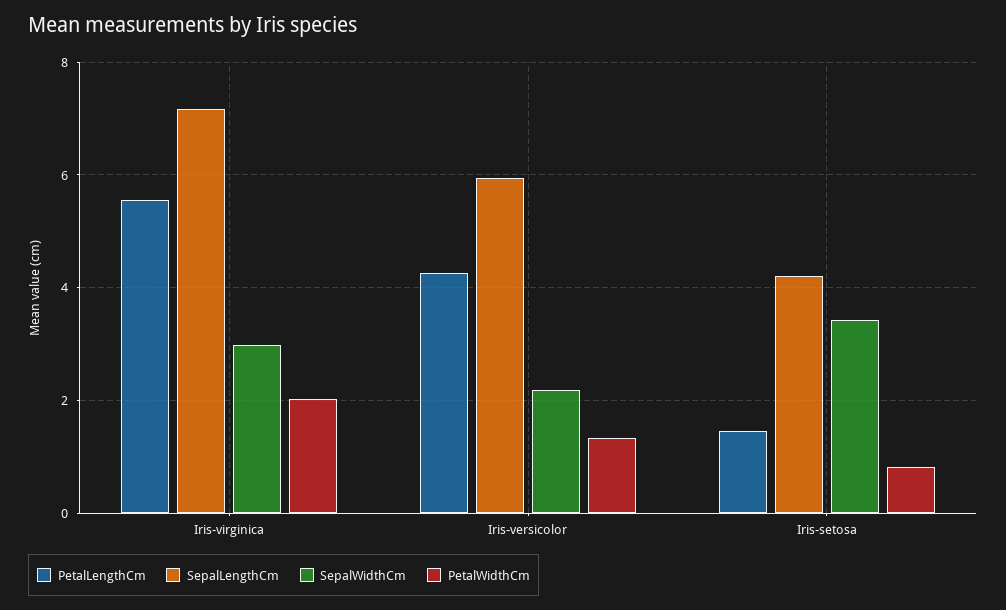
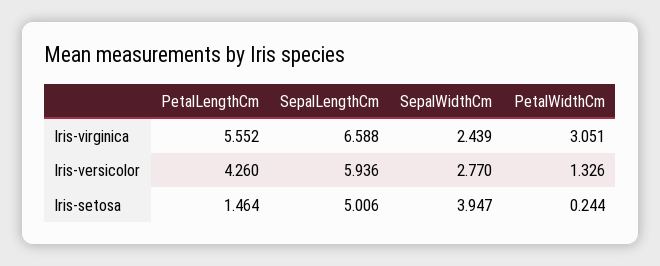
  {
    "PetalLengthCm": {
      "Iris-virginica": 5.552,
      "Iris-versicolor": 4.26,
      "Iris-setosa": 1.464
    },
    "SepalLengthCm": {
-     "Iris-virginica": 7.2,
+     "Iris-virginica": 6.588,
      "Iris-versicolor": 5.936,
-     "Iris-setosa": 4.2
+     "Iris-setosa": 5.006
    },
    "SepalWidthCm": {
-     "Iris-virginica": 3,
+     "Iris-virginica": 2.439,
-     "Iris-versicolor": 2.2,
+     "Iris-versicolor": 2.77,
-     "Iris-setosa": 3.4
+     "Iris-setosa": 3.947
    },
    "PetalWidthCm": {
-     "Iris-virginica": 2,
+     "Iris-virginica": 3.051,
      "Iris-versicolor": 1.326,
-     "Iris-setosa": 0.8
+     "Iris-setosa": 0.244
    }
  }

